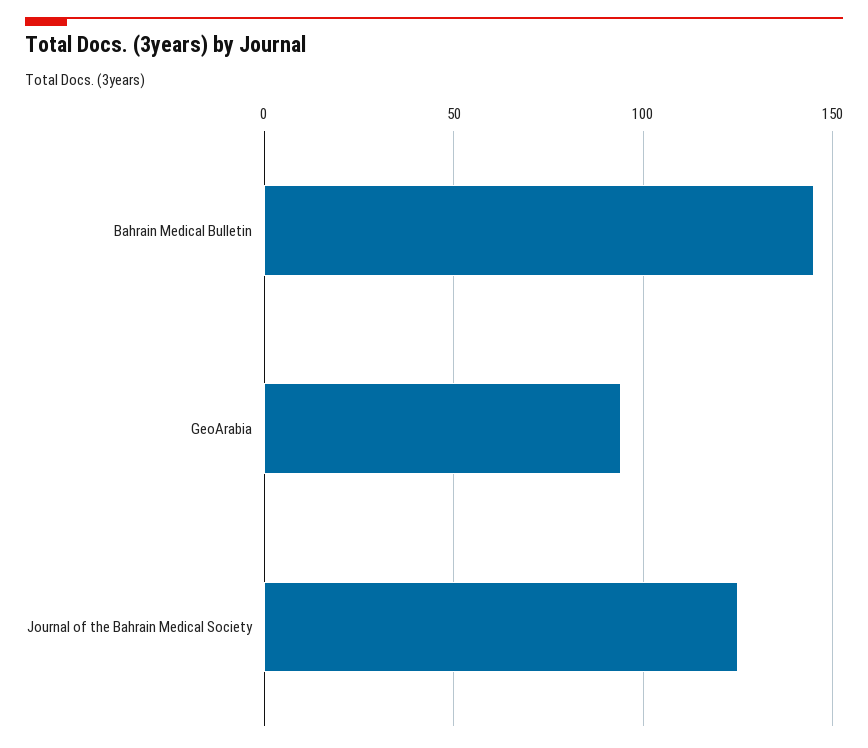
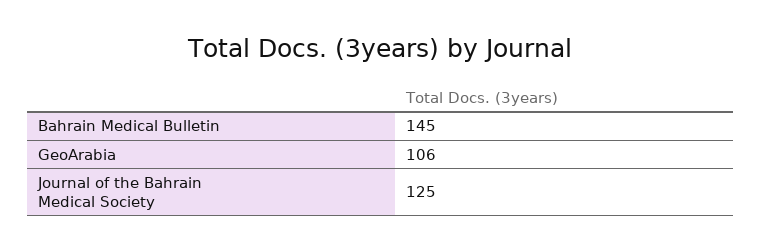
  {
    "Bahrain Medical Bulletin": 145,
-   "GeoArabia": 95,
+   "GeoArabia": 106,
    "Journal of the Bahrain Medical Society": 125
  }

